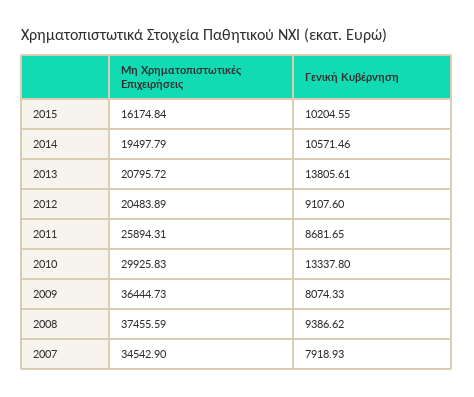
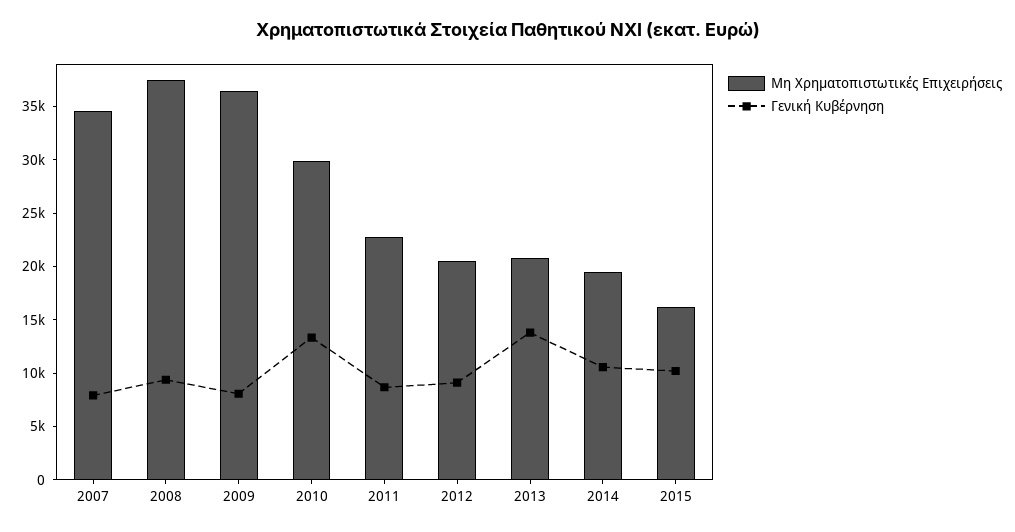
  {
    "Μη Χρηματοπιστωτικές Επιχειρήσεις": {
      "2015": 16174.84,
      "2014": 19497.79,
      "2013": 20795.72,
      "2012": 20483.89,
-     "2011": 25894.31,
+     "2011": 23000,
      "2010": 29925.83,
      "2009": 36444.73,
      "2008": 37455.59,
      "2007": 34542.9
    },
    "Γενική Κυβέρνηση": {
      "2015": 10204.55,
      "2014": 10571.46,
      "2013": 13805.61,
      "2012": 9107.6,
      "2011": 8681.65,
      "2010": 13337.8,
      "2009": 8074.33,
      "2008": 9386.62,
      "2007": 7918.93
    }
  }

